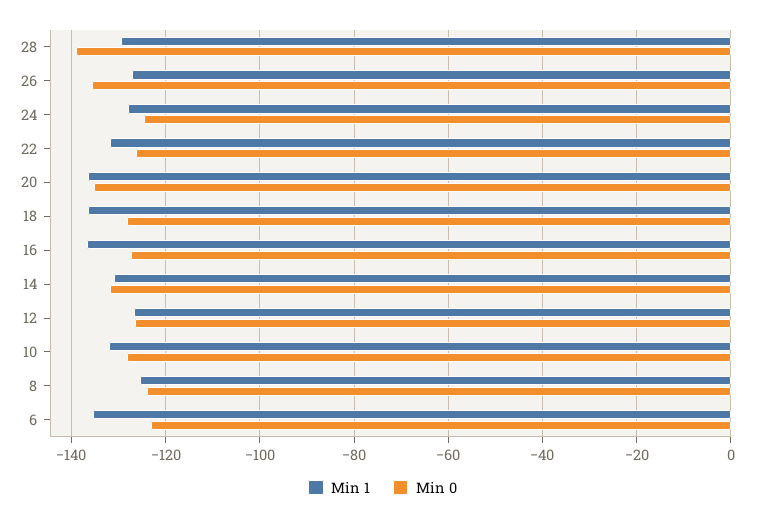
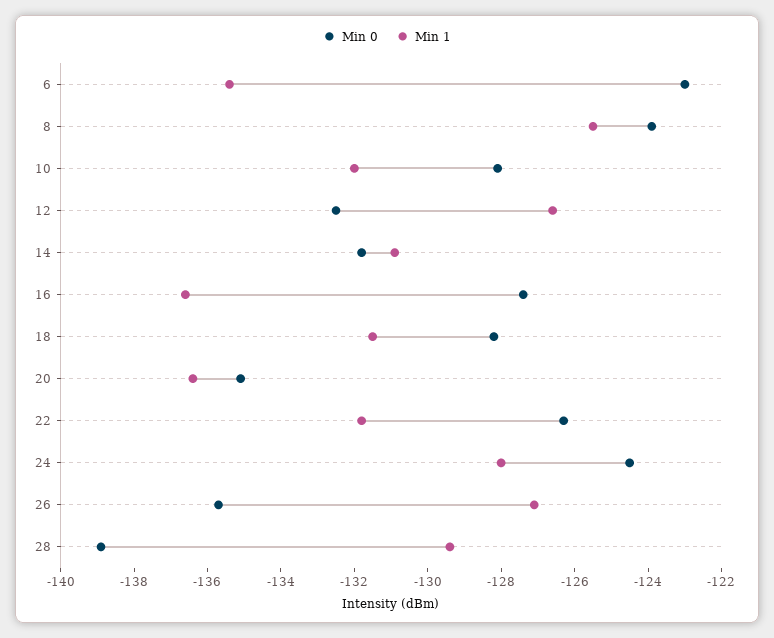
  {
    "Min 1": {
      "28": -129.5,
      "26": -127,
      "24": -128,
      "22": -132,
      "20": -136.5,
-     "18": -136,
+     "18": -131.5,
      "16": -136.5,
      "14": -131,
      "12": -126.5,
      "10": -132,
      "8": -125.5,
      "6": -135.5
    },
    "Min 0": {
      "28": -139,
      "26": -135.5,
      "24": -124.5,
      "22": -126.5,
      "20": -135,
      "18": -128,
      "16": -127.5,
      "14": -132,
-     "12": -126,
+     "12": -132.5,
      "10": -128,
      "8": -124,
      "6": -123
    }
  }

